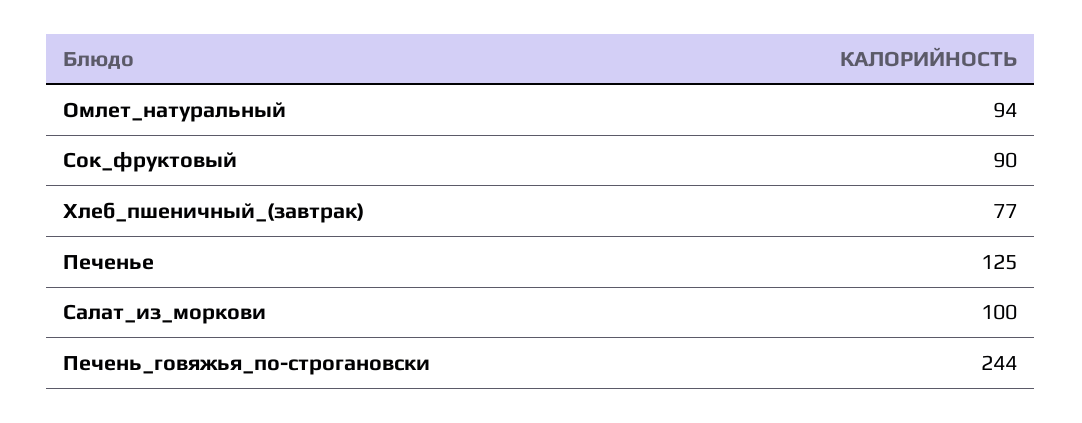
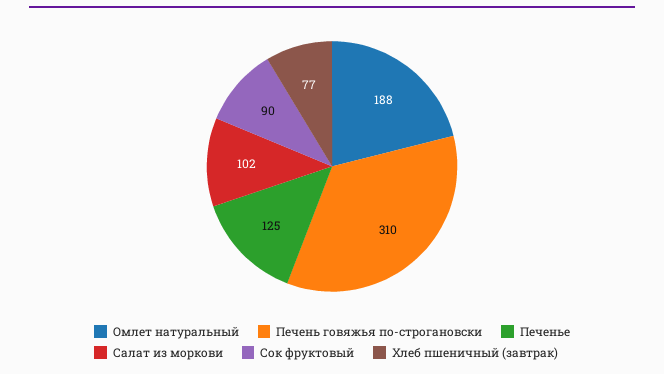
  {
-   "Омлет_натуральный": 94,
+   "Омлет_натуральный": 188,
    "Сок_фруктовый": 90,
    "Хлеб_пшеничный_(завтрак)": 77,
    "Печенье": 125,
-   "Салат_из_моркови": 100,
+   "Салат_из_моркови": 102,
-   "Печень_говяжья_по-строгановски": 244
+   "Печень_говяжья_по-строгановски": 310
  }

